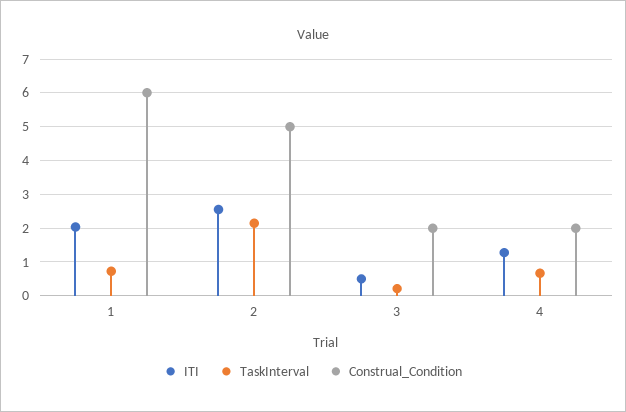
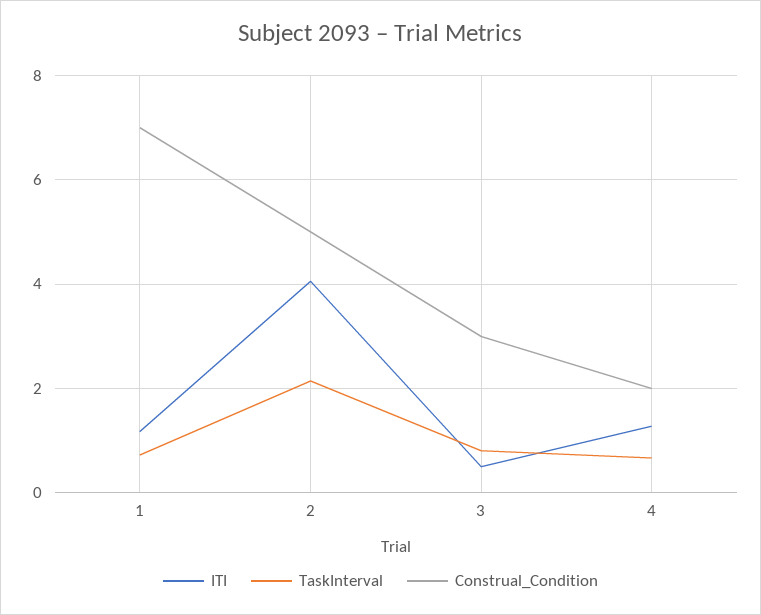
  {
    "ITI": {
-     "1": 2,
+     "1": 1.2,
-     "2": 2.6,
+     "2": 4,
      "3": 0.6,
      "4": 1.2
    },
    "TaskInterval": {
      "1": 0.8,
      "2": 2.2,
-     "3": 0.2,
+     "3": 0.8,
      "4": 0.6
    },
    "Construal_Condition": {
-     "1": 6,
+     "1": 7,
      "2": 5,
-     "3": 2,
+     "3": 3,
      "4": 2
    }
  }

